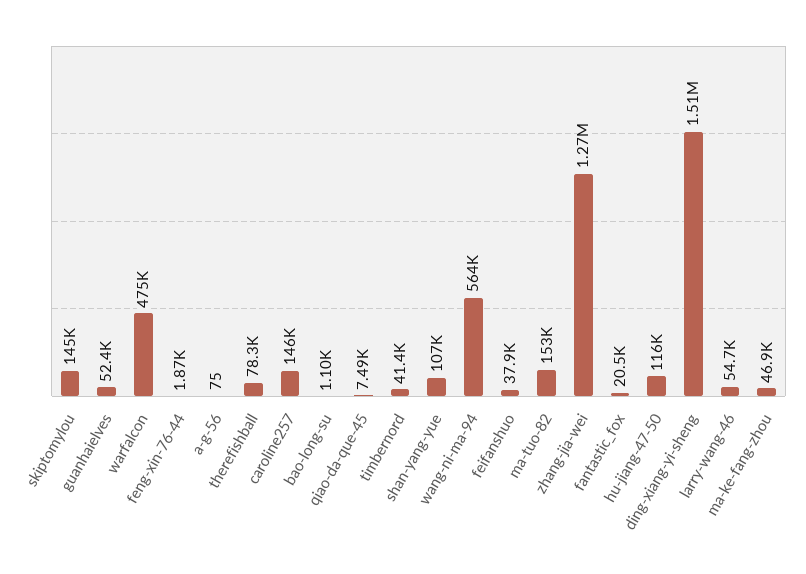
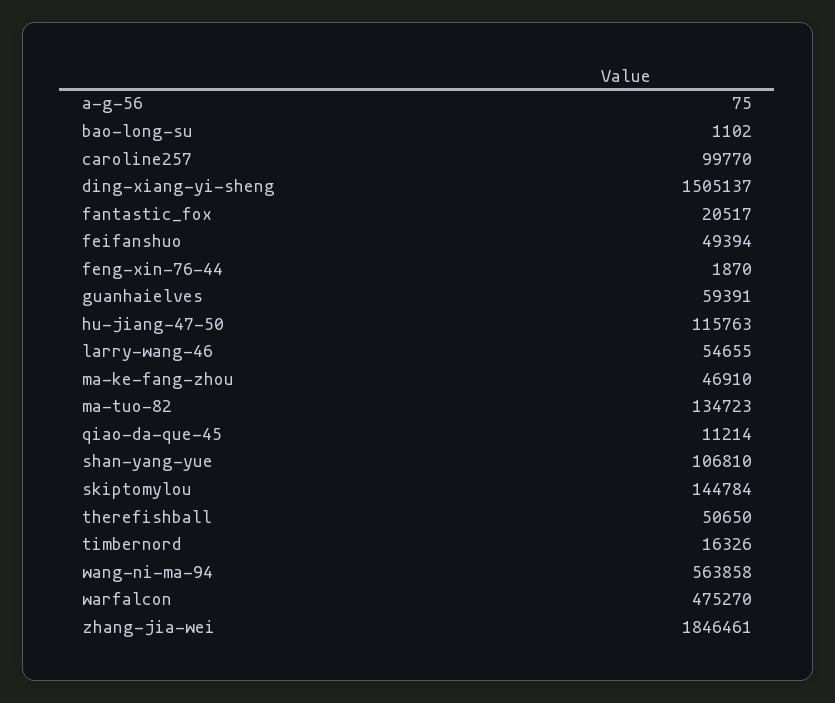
  {
    "skiptomylou": 144784,
-   "guanhaielves": 52400,
+   "guanhaielves": 59391,
    "warfalcon": 475270,
    "feng-xin-76-44": 1870,
    "a-g-56": 75,
-   "therefishball": 78300,
+   "therefishball": 50650,
-   "caroline257": 146000,
+   "caroline257": 99770,
    "bao-long-su": 1102,
-   "qiao-da-que-45": 7490,
+   "qiao-da-que-45": 11214,
-   "timbernord": 41400,
+   "timbernord": 16326,
    "shan-yang-yue": 106810,
    "wang-ni-ma-94": 563858,
-   "feifanshuo": 37900,
+   "feifanshuo": 49394,
-   "ma-tuo-82": 153000,
+   "ma-tuo-82": 134723,
-   "zhang-jia-wei": 1270000,
+   "zhang-jia-wei": 1846461,
    "fantastic_fox": 20517,
    "hu-jiang-47-50": 115763,
    "ding-xiang-yi-sheng": 1505137,
    "larry-wang-46": 54655,
    "ma-ke-fang-zhou": 46910
  }

